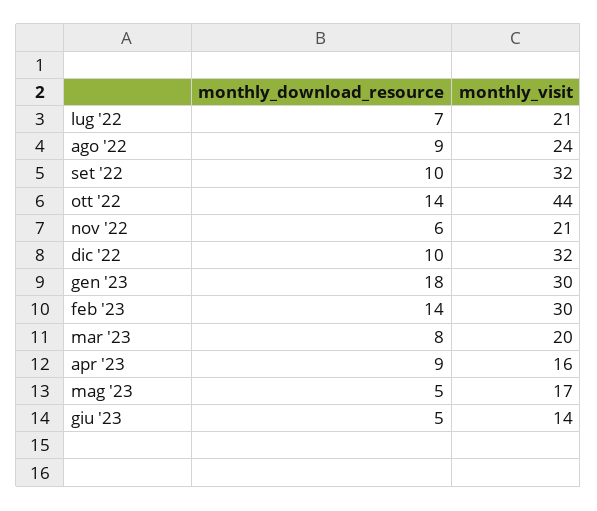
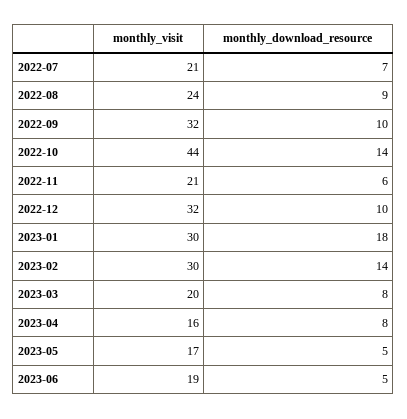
  {
    "monthly_download_resource": {
      "lug '22": 7,
      "ago '22": 9,
      "set '22": 10,
      "ott '22": 14,
      "nov '22": 6,
      "dic '22": 10,
      "gen '23": 18,
      "feb '23": 14,
      "mar '23": 8,
-     "apr '23": 9,
+     "apr '23": 8,
      "mag '23": 5,
      "giu '23": 5
    },
    "monthly_visit": {
      "lug '22": 21,
      "ago '22": 24,
      "set '22": 32,
      "ott '22": 44,
      "nov '22": 21,
      "dic '22": 32,
      "gen '23": 30,
      "feb '23": 30,
      "mar '23": 20,
      "apr '23": 16,
      "mag '23": 17,
-     "giu '23": 14
+     "giu '23": 19
    }
  }

